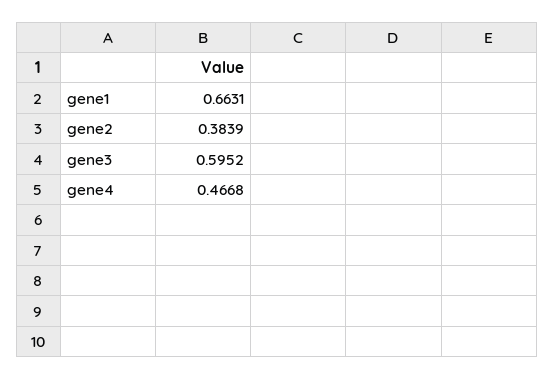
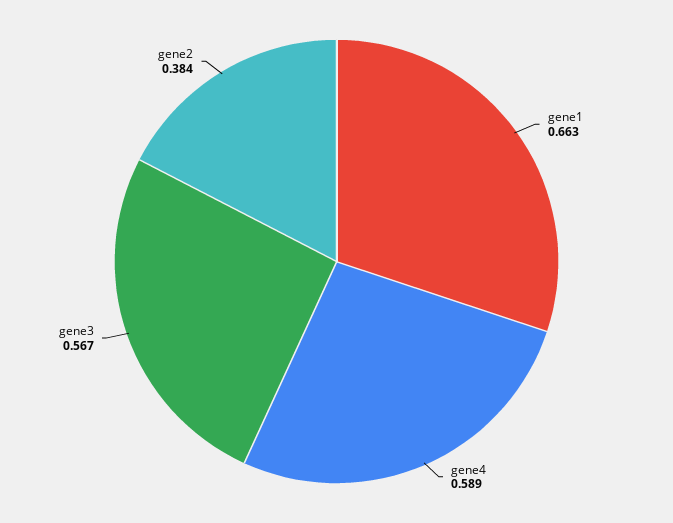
  {
    "gene1": 0.6631,
    "gene2": 0.3839,
-   "gene3": 0.5952,
+   "gene3": 0.567,
-   "gene4": 0.4668
+   "gene4": 0.589
  }

